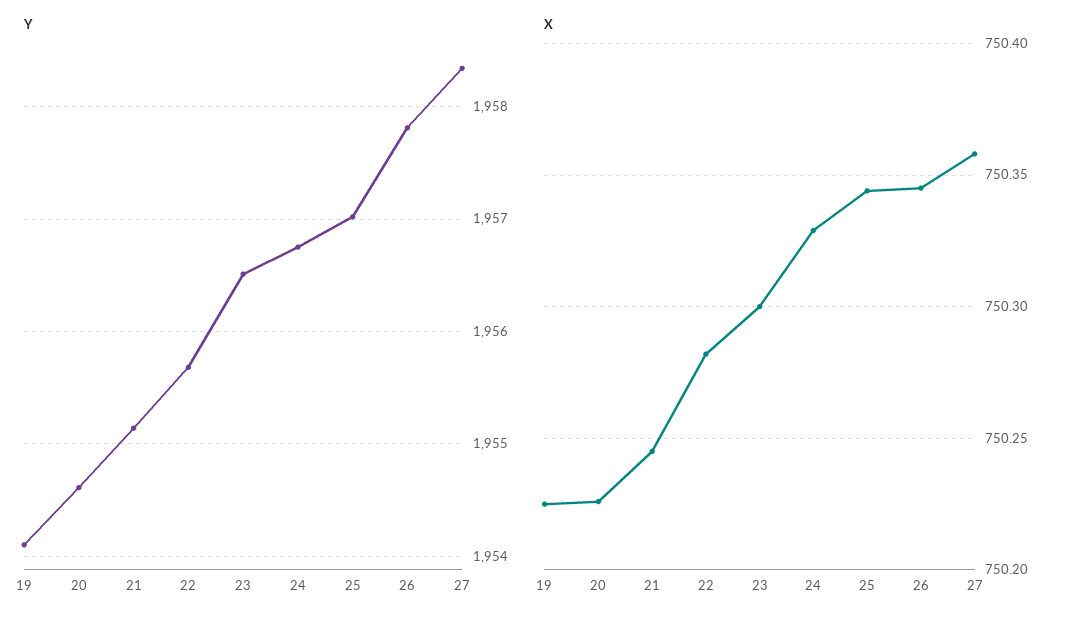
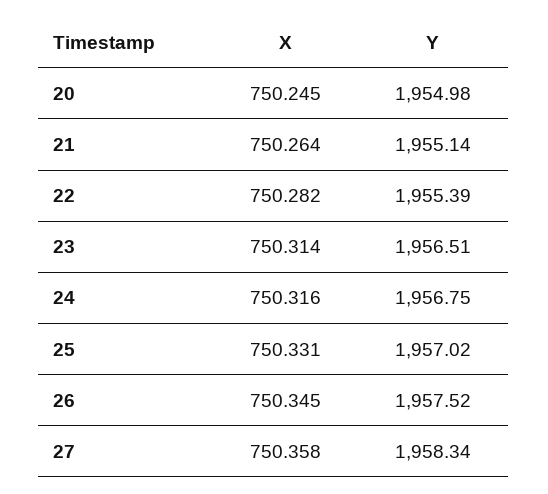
  {
    "Y": {
-     "19": 1954.1,
-     "20": 1954.6,
+     "20": 1954.98,
      "21": 1955.14,
-     "22": 1955.7,
+     "22": 1955.39,
      "23": 1956.51,
      "24": 1956.75,
      "25": 1957.02,
-     "26": 1957.8,
+     "26": 1957.52,
      "27": 1958.34
    },
    "X": {
-     "19": 750.225,
-     "20": 750.225,
+     "20": 750.245,
-     "21": 750.245,
+     "21": 750.264,
      "22": 750.282,
-     "23": 750.3,
+     "23": 750.314,
-     "24": 750.33,
+     "24": 750.316,
-     "25": 750.345,
+     "25": 750.331,
      "26": 750.345,
      "27": 750.358
    }
  }

